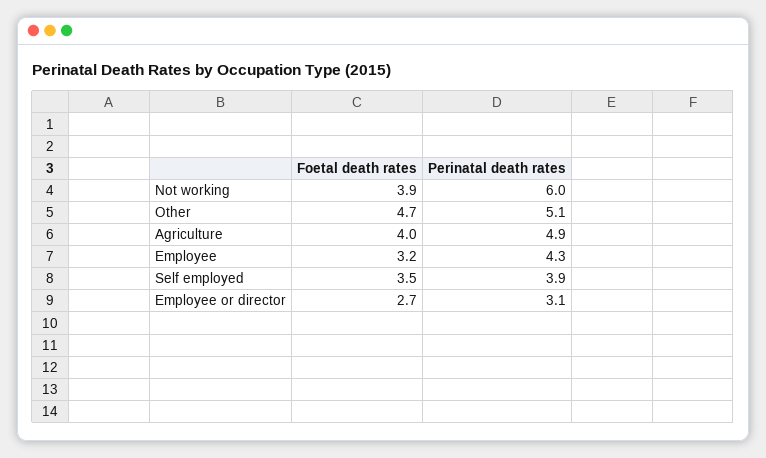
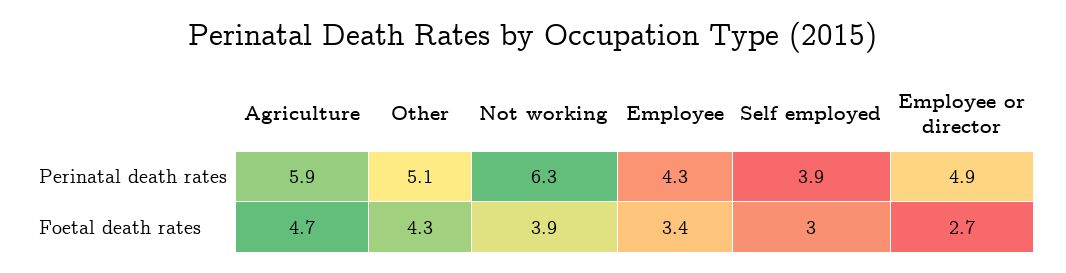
  {
    "Foetal death rates": {
      "Not working": 3.9,
-     "Other": 4.7,
+     "Other": 4.3,
-     "Agriculture": 4,
+     "Agriculture": 4.7,
-     "Employee": 3.2,
+     "Employee": 3.4,
-     "Self employed": 3.5,
+     "Self employed": 3,
      "Employee or director": 2.7
    },
    "Perinatal death rates": {
-     "Not working": 6,
+     "Not working": 6.3,
      "Other": 5.1,
-     "Agriculture": 4.9,
+     "Agriculture": 5.9,
      "Employee": 4.3,
      "Self employed": 3.9,
-     "Employee or director": 3.1
+     "Employee or director": 4.9
    }
  }

